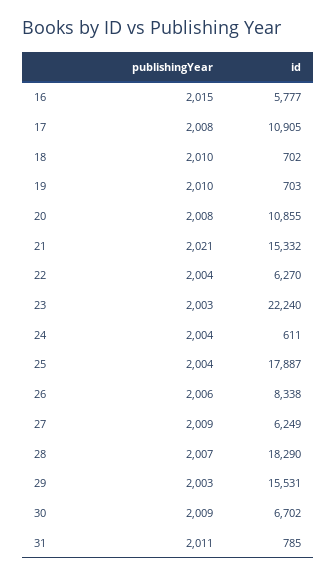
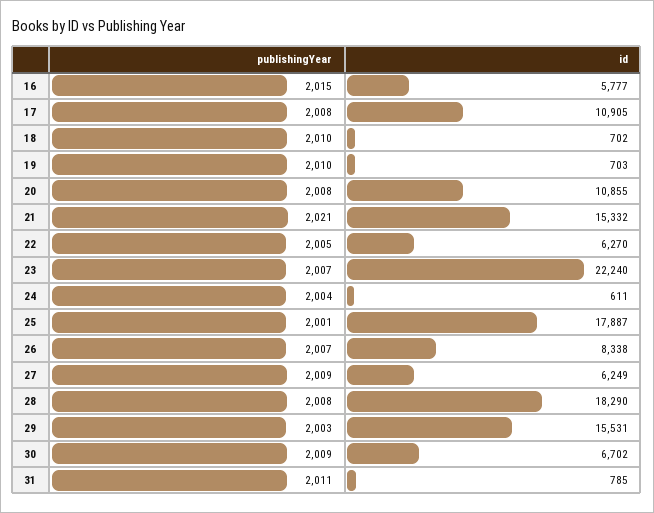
  {
    "publishingYear": {
      "16": 2015,
      "17": 2008,
      "18": 2010,
      "19": 2010,
      "20": 2008,
      "21": 2021,
-     "22": 2004,
+     "22": 2005,
-     "23": 2003,
+     "23": 2007,
      "24": 2004,
-     "25": 2004,
+     "25": 2001,
-     "26": 2006,
+     "26": 2007,
      "27": 2009,
-     "28": 2007,
+     "28": 2008,
      "29": 2003,
      "30": 2009,
      "31": 2011
    },
    "id": {
      "16": 5777,
      "17": 10905,
      "18": 702,
      "19": 703,
      "20": 10855,
      "21": 15332,
      "22": 6270,
      "23": 22240,
      "24": 611,
      "25": 17887,
      "26": 8338,
      "27": 6249,
      "28": 18290,
      "29": 15531,
      "30": 6702,
      "31": 785
    }
  }

